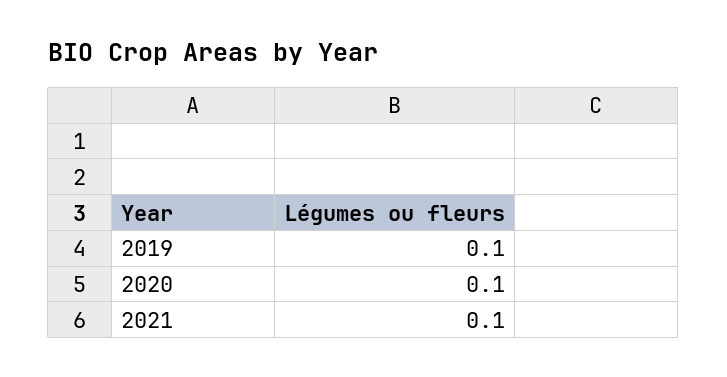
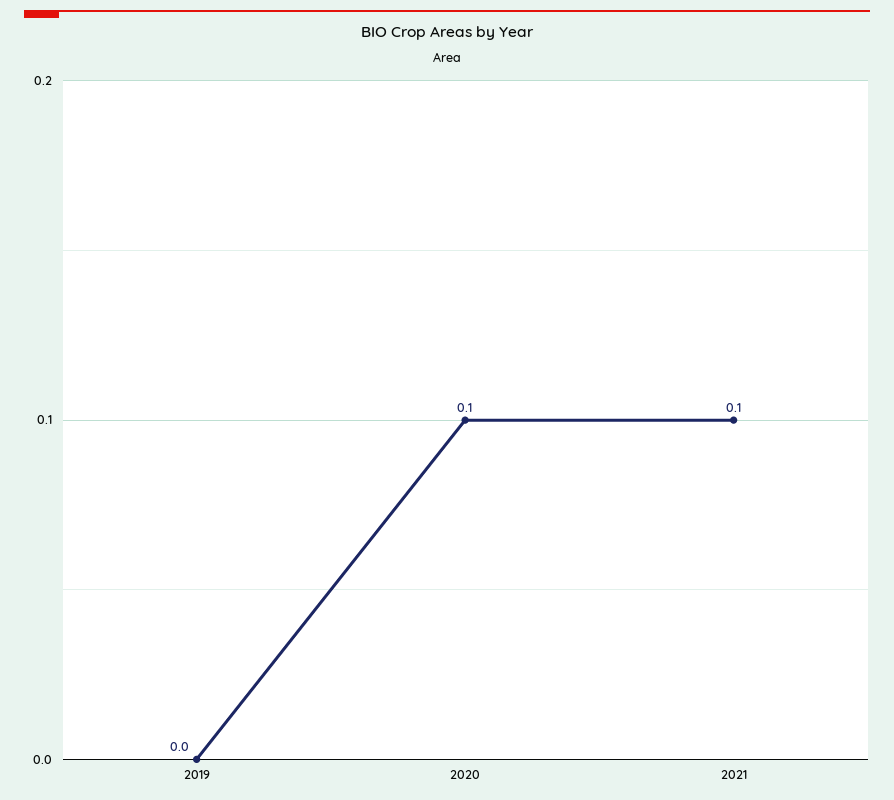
  {
-   "2019": 0.1,
+   "2019": 0,
    "2020": 0.1,
    "2021": 0.1
  }

